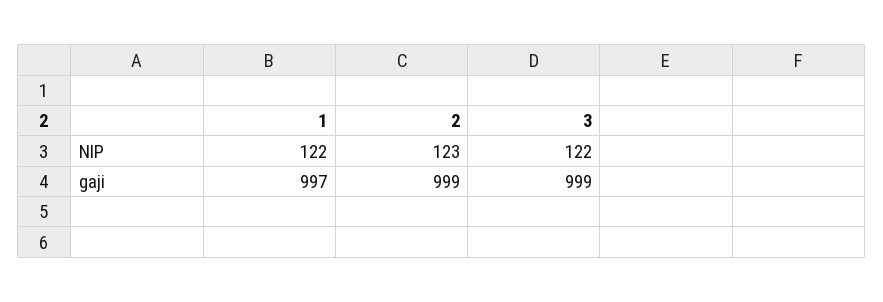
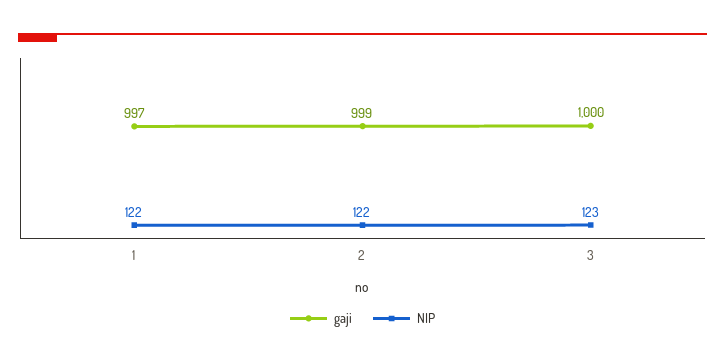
  {
    "NIP": {
      "1": 122,
-     "2": 123,
+     "2": 122,
-     "3": 122
+     "3": 123
    },
    "gaji": {
      "1": 997,
      "2": 999,
-     "3": 999
+     "3": 1000
    }
  }

